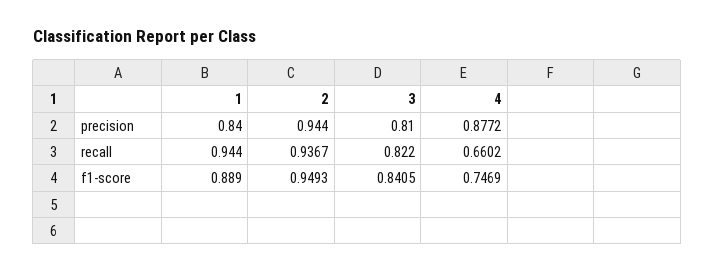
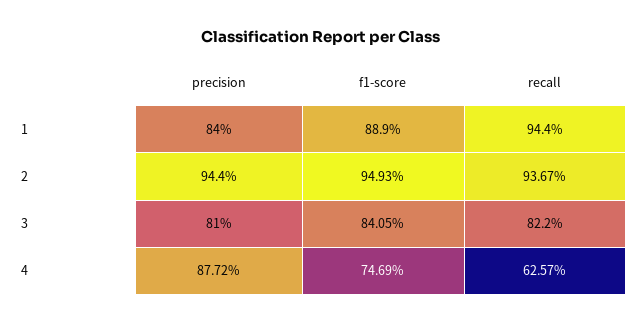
  {
    "1": {
      "precision": 0.84,
      "recall": 0.944,
      "f1-score": 0.889
    },
    "2": {
      "precision": 0.944,
      "recall": 0.9367,
      "f1-score": 0.9493
    },
    "3": {
      "precision": 0.81,
      "recall": 0.822,
      "f1-score": 0.8405
    },
    "4": {
      "precision": 0.8772,
-     "recall": 0.6602,
+     "recall": 0.6257,
      "f1-score": 0.7469
    }
  }

